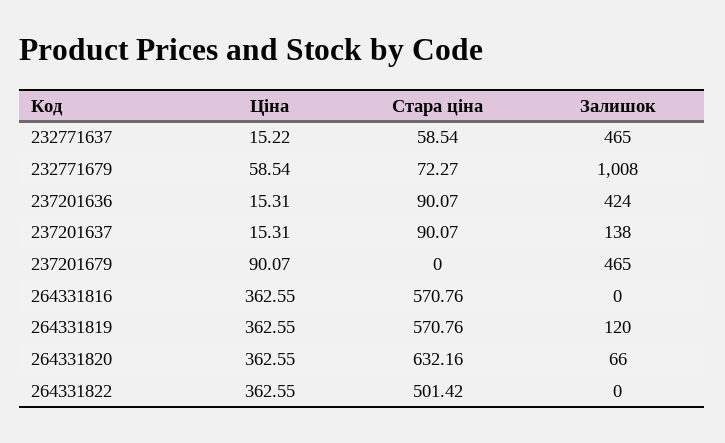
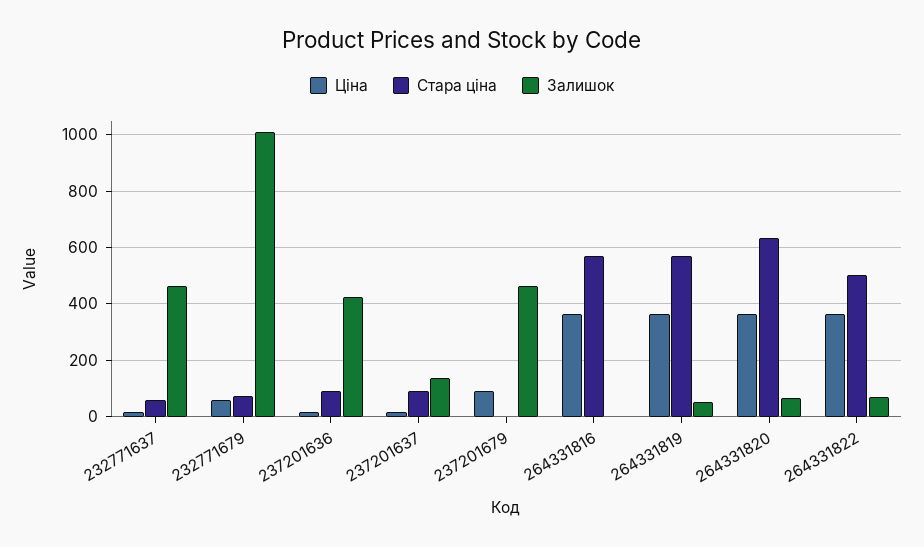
  {
    "Ціна": {
      "232771637": 15.22,
      "232771679": 58.54,
      "237201636": 15.31,
      "237201637": 15.31,
      "237201679": 90.07,
      "264331816": 362.55,
      "264331819": 362.55,
      "264331820": 362.55,
      "264331822": 362.55
    },
    "Стара ціна": {
      "232771637": 58.54,
      "232771679": 72.27,
      "237201636": 90.07,
      "237201637": 90.07,
      "237201679": 0,
      "264331816": 570.76,
      "264331819": 570.76,
      "264331820": 632.16,
      "264331822": 501.42
    },
    "Залишок": {
      "232771637": 465,
      "232771679": 1008,
      "237201636": 424,
      "237201637": 138,
      "237201679": 465,
      "264331816": 0,
-     "264331819": 120,
+     "264331819": 50,
      "264331820": 66,
-     "264331822": 0
+     "264331822": 75
    }
  }

